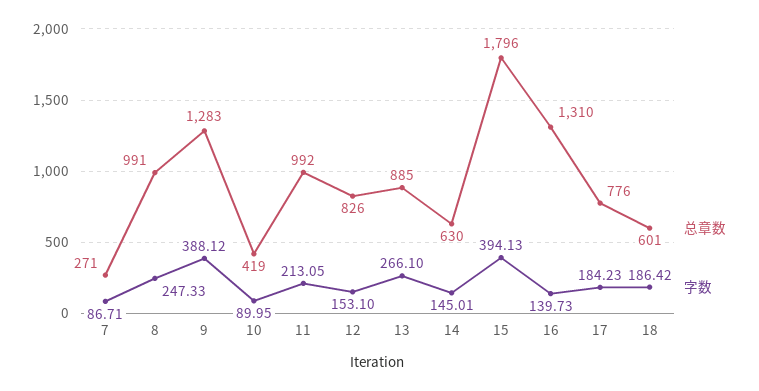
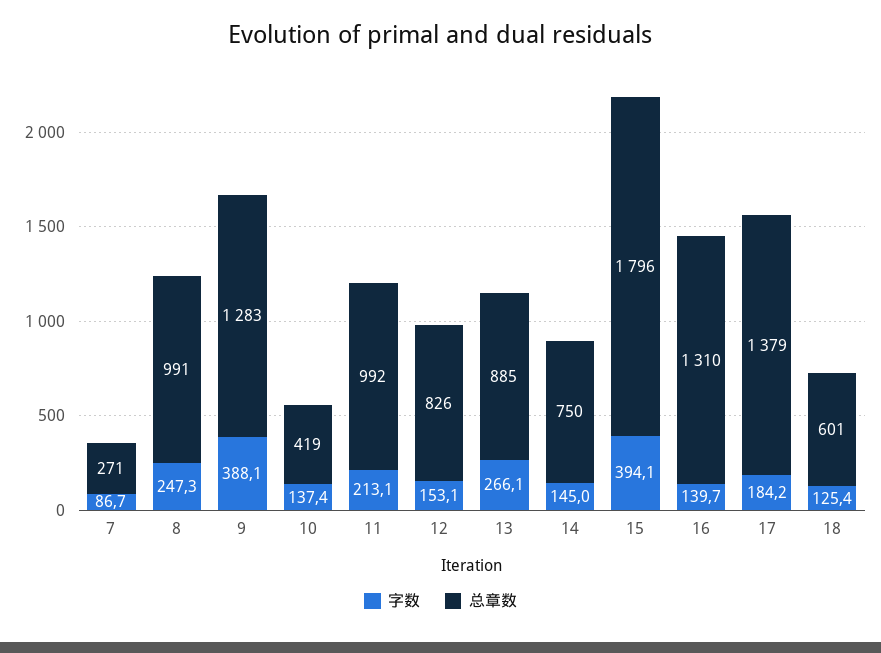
  {
    "总章数": {
      "7": 271,
      "8": 991,
      "9": 1283,
      "10": 419,
      "11": 992,
      "12": 826,
      "13": 885,
-     "14": 630,
+     "14": 750,
      "15": 1796,
      "16": 1310,
-     "17": 776,
+     "17": 1379,
      "18": 601
    },
    "字数": {
      "7": 86.71,
      "8": 247.33,
      "9": 388.12,
-     "10": 89.95,
+     "10": 137.4,
      "11": 213.05,
      "12": 153.1,
      "13": 266.1,
      "14": 145.01,
      "15": 394.13,
      "16": 139.73,
      "17": 184.23,
-     "18": 186.42
+     "18": 125.4
    }
  }

